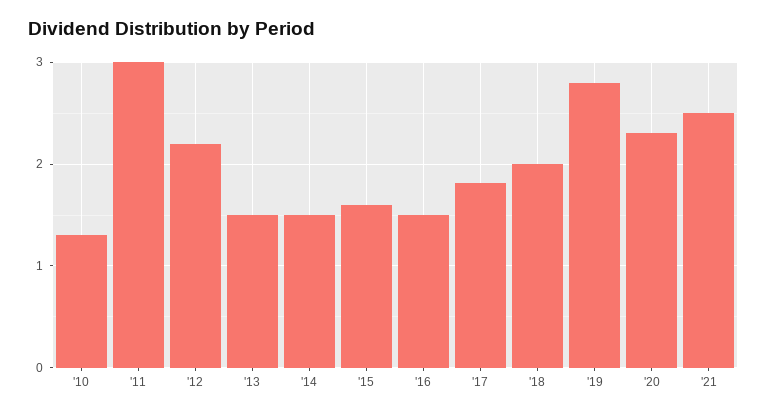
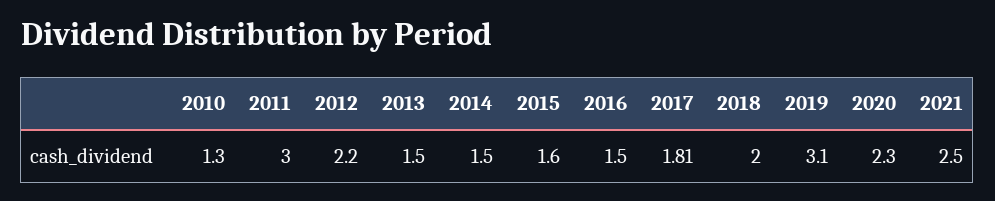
  {
    "'10": 1.3,
    "'11": 3,
    "'12": 2.2,
    "'13": 1.5,
    "'14": 1.5,
    "'15": 1.6,
    "'16": 1.5,
    "'17": 1.81,
    "'18": 2,
-   "'19": 2.8,
+   "'19": 3.1,
    "'20": 2.3,
    "'21": 2.5
  }

